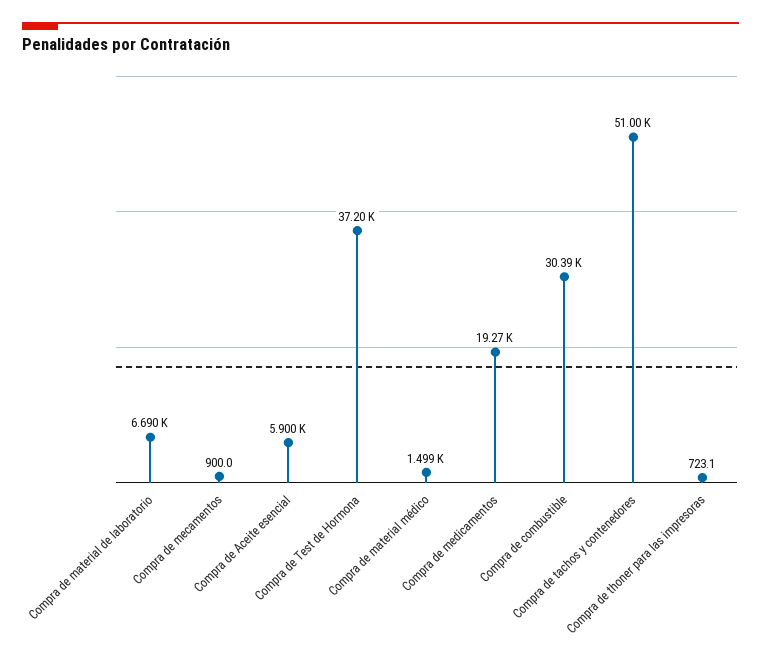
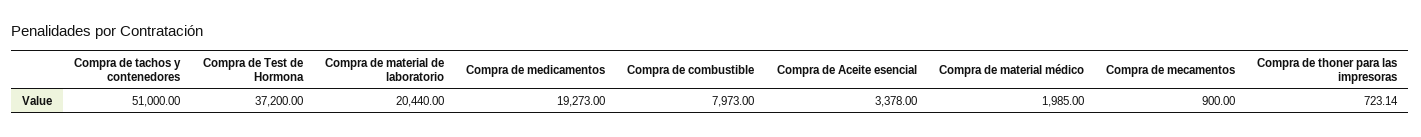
  {
-   "Compra de material de laboratorio": 6690,
+   "Compra de material de laboratorio": 20440,
    "Compra de mecamentos": 900,
-   "Compra de Aceite esencial": 5900,
+   "Compra de Aceite esencial": 3378,
    "Compra de Test de Hormona": 37200,
-   "Compra de material médico": 1499,
+   "Compra de material médico": 1985,
    "Compra de medicamentos": 19273,
-   "Compra de combustible": 30390,
+   "Compra de combustible": 7973,
    "Compra de tachos y contenedores": 51000,
    "Compra de thoner para las impresoras": 723.14
  }

